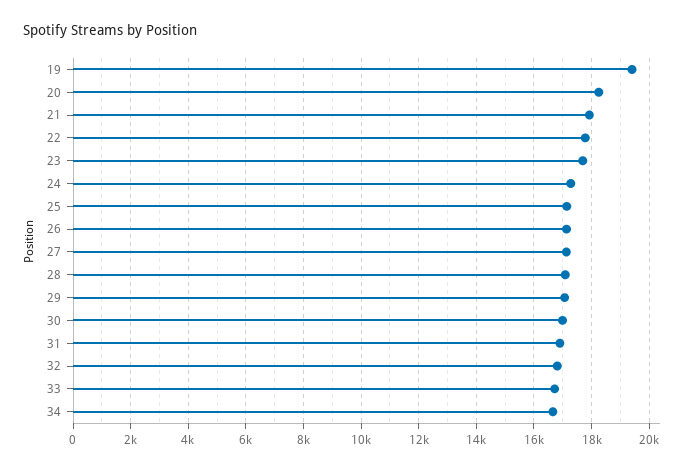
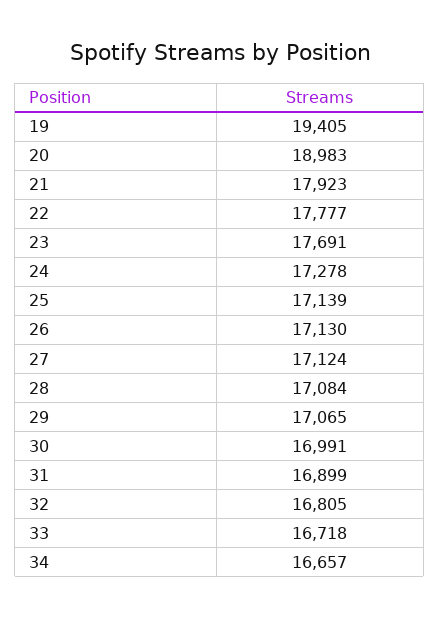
  {
    "19": 19405,
-   "20": 18250,
+   "20": 18983,
    "21": 17923,
    "22": 17777,
    "23": 17691,
    "24": 17278,
    "25": 17139,
    "26": 17130,
    "27": 17124,
    "28": 17084,
    "29": 17065,
    "30": 16991,
    "31": 16899,
    "32": 16805,
    "33": 16718,
    "34": 16657
  }

